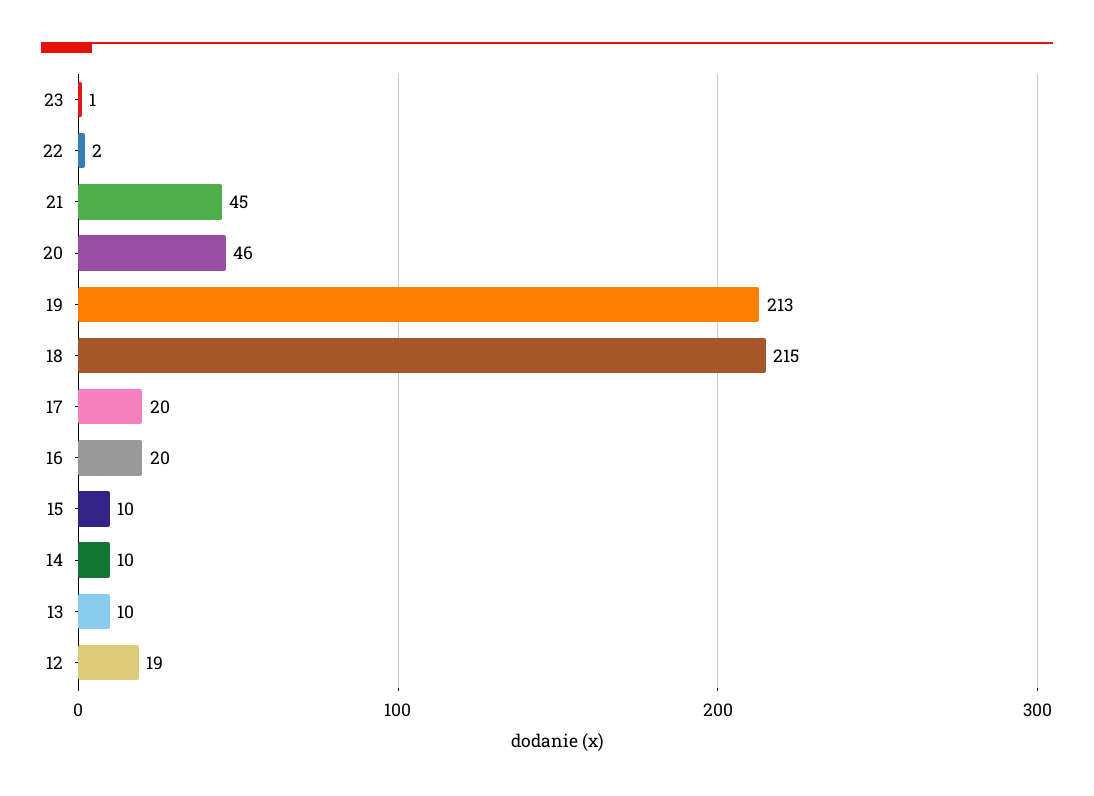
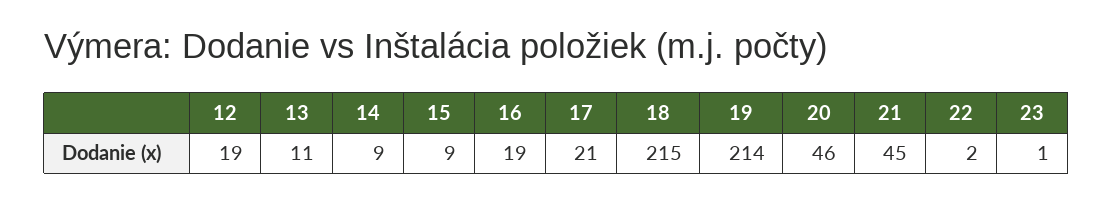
  {
    "23": 1,
    "22": 2,
    "21": 45,
    "20": 46,
-   "19": 213,
+   "19": 214,
    "18": 215,
-   "17": 20,
+   "17": 21,
-   "16": 20,
+   "16": 19,
-   "15": 10,
+   "15": 9,
-   "14": 10,
+   "14": 9,
-   "13": 10,
+   "13": 11,
    "12": 19
  }

